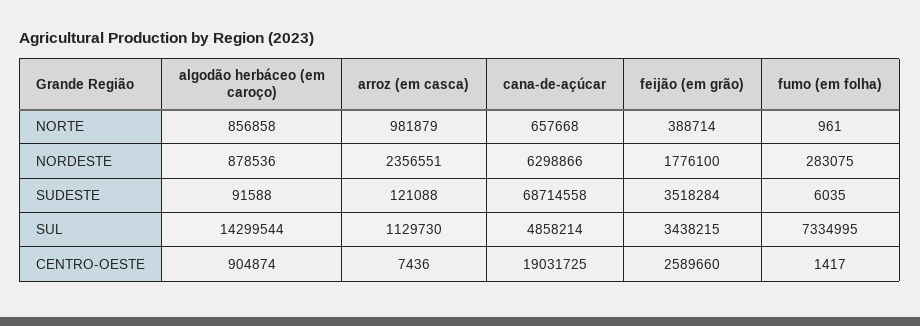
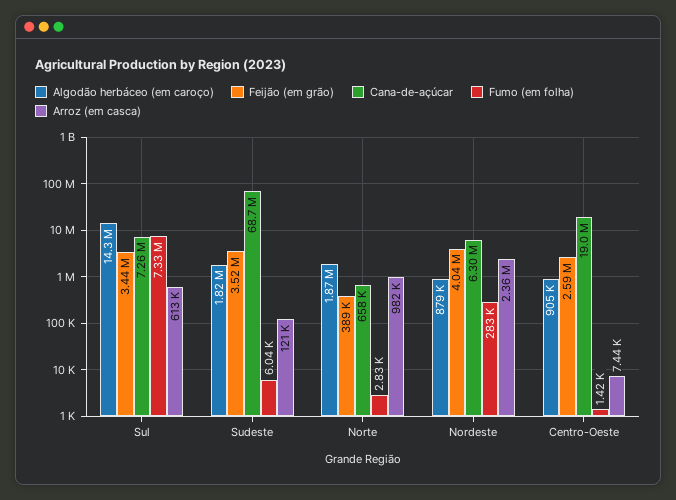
  {
    "algodão herbáceo (em caroço)": {
-     "NORTE": 856858,
+     "NORTE": 1870000,
      "NORDESTE": 878536,
-     "SUDESTE": 91588,
+     "SUDESTE": 1820000,
      "SUL": 14299544,
      "CENTRO-OESTE": 904874
    },
    "arroz (em casca)": {
      "NORTE": 981879,
      "NORDESTE": 2356551,
      "SUDESTE": 121088,
-     "SUL": 1129730,
+     "SUL": 613000,
      "CENTRO-OESTE": 7436
    },
    "cana-de-açúcar": {
      "NORTE": 657668,
      "NORDESTE": 6298866,
      "SUDESTE": 68714558,
-     "SUL": 4858214,
+     "SUL": 7260000,
      "CENTRO-OESTE": 19031725
    },
    "feijão (em grão)": {
      "NORTE": 388714,
-     "NORDESTE": 1776100,
+     "NORDESTE": 4040000,
      "SUDESTE": 3518284,
      "SUL": 3438215,
      "CENTRO-OESTE": 2589660
    },
    "fumo (em folha)": {
-     "NORTE": 961,
+     "NORTE": 2830,
      "NORDESTE": 283075,
      "SUDESTE": 6035,
      "SUL": 7334995,
      "CENTRO-OESTE": 1417
    }
  }

